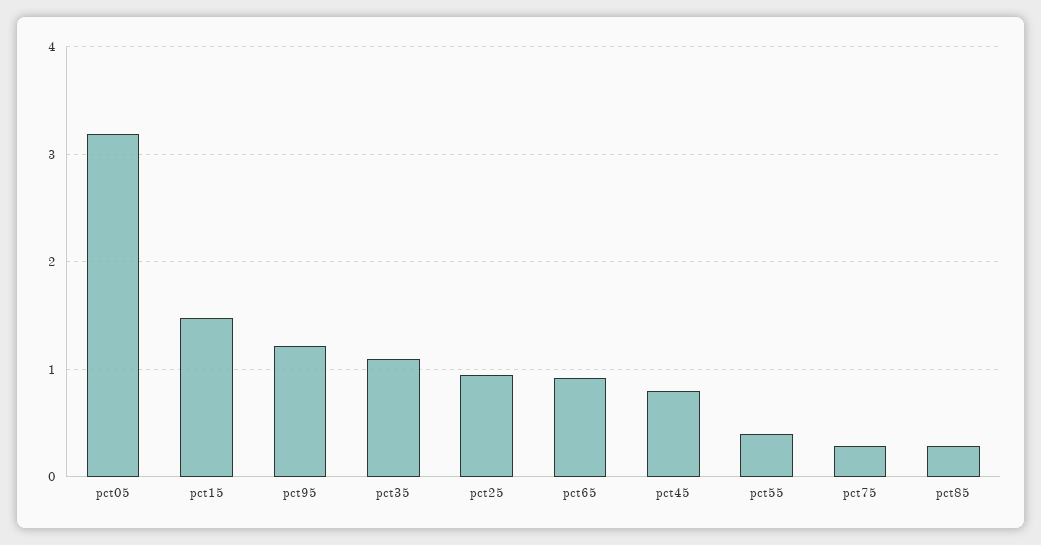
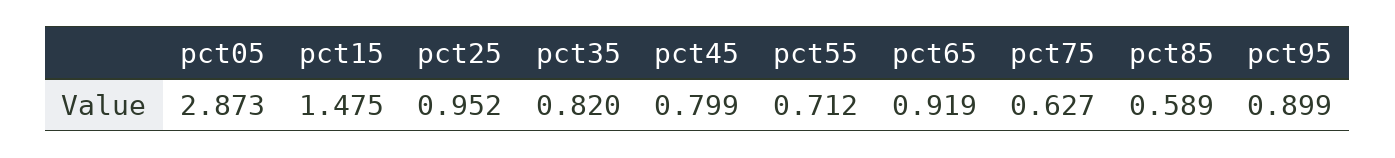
  {
-   "pct05": 3.2,
+   "pct05": 2.873,
    "pct15": 1.475,
-   "pct95": 1.2,
+   "pct95": 0.899,
-   "pct35": 1.1,
+   "pct35": 0.82,
    "pct25": 0.952,
    "pct65": 0.919,
    "pct45": 0.799,
-   "pct55": 0.4,
+   "pct55": 0.712,
-   "pct75": 0.3,
+   "pct75": 0.627,
-   "pct85": 0.3
+   "pct85": 0.589
  }

